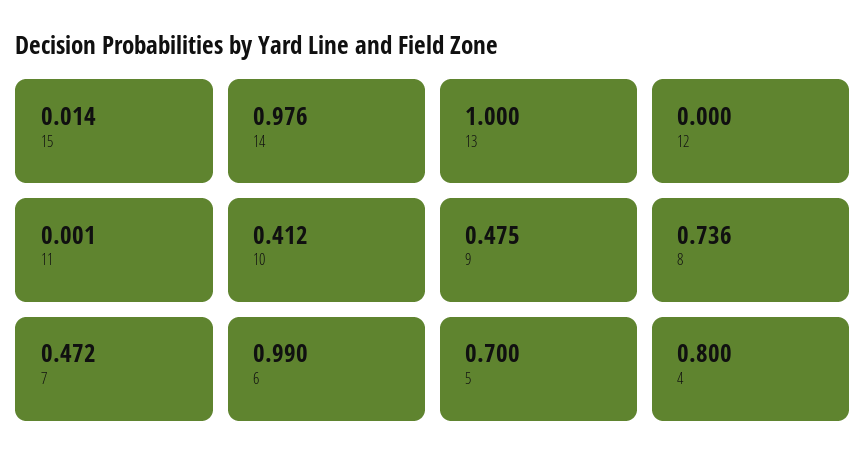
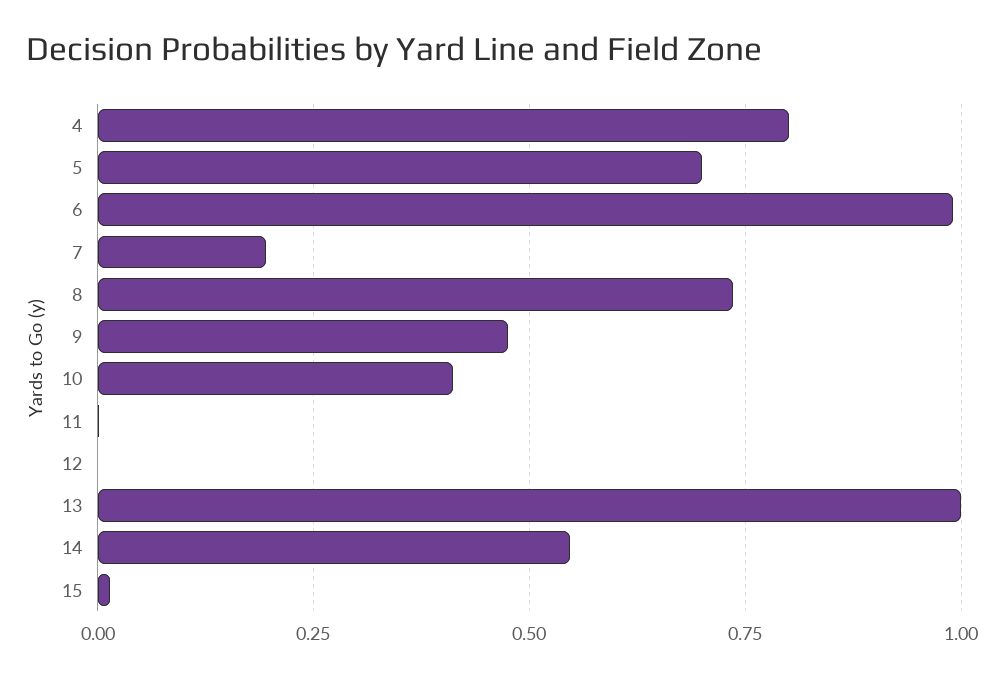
  {
    "15": 0.014,
-   "14": 0.976,
+   "14": 0.55,
    "13": 1,
    "12": 0,
    "11": 0.001,
    "10": 0.412,
    "9": 0.475,
    "8": 0.736,
-   "7": 0.472,
+   "7": 0.2,
    "6": 0.99,
    "5": 0.7,
    "4": 0.8
  }

